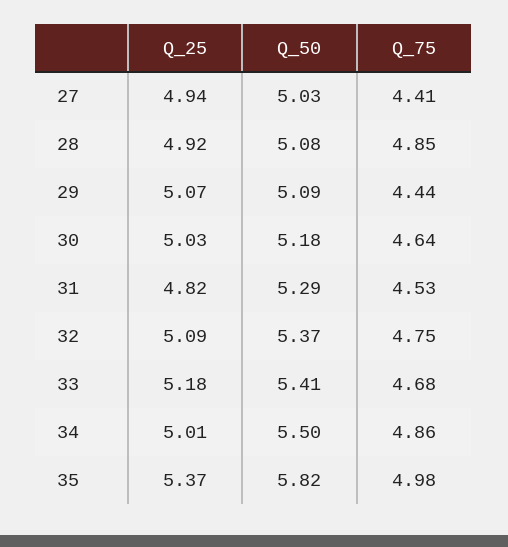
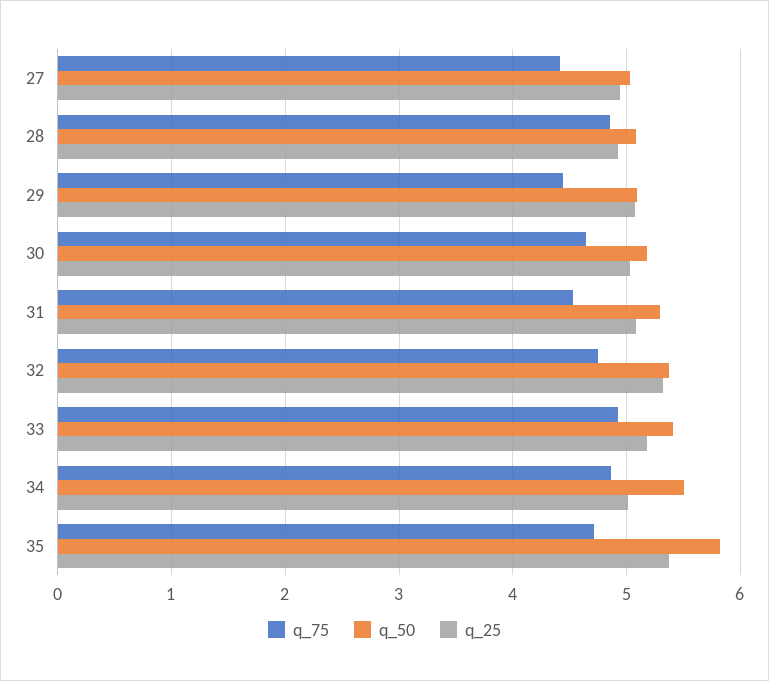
  {
    "Q_25": {
      "27": 4.94,
      "28": 4.92,
      "29": 5.07,
      "30": 5.03,
-     "31": 4.82,
+     "31": 5.1,
-     "32": 5.09,
+     "32": 5.3,
      "33": 5.18,
      "34": 5.01,
      "35": 5.37
    },
    "Q_50": {
      "27": 5.03,
      "28": 5.08,
      "29": 5.09,
      "30": 5.18,
      "31": 5.29,
      "32": 5.37,
      "33": 5.41,
      "34": 5.5,
      "35": 5.82
    },
    "Q_75": {
      "27": 4.41,
      "28": 4.85,
      "29": 4.44,
      "30": 4.64,
      "31": 4.53,
      "32": 4.75,
-     "33": 4.68,
+     "33": 4.9,
      "34": 4.86,
-     "35": 4.98
+     "35": 4.7
    }
  }

